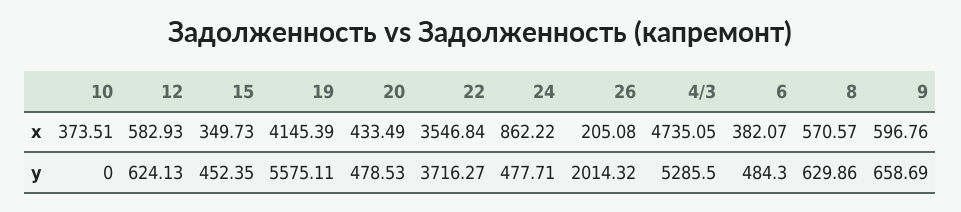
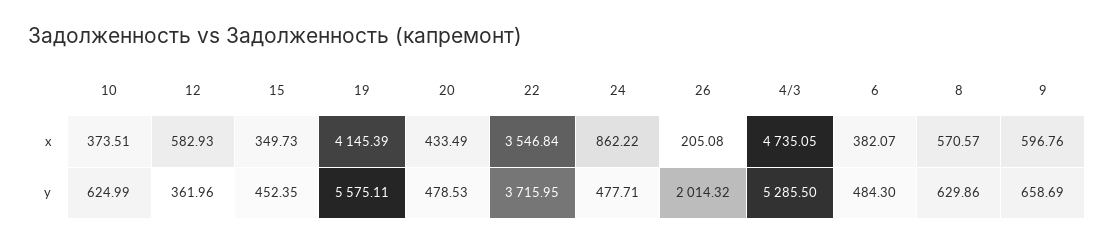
  {
    "10": {
      "x": 373.51,
-     "y": 0
+     "y": 624.99
    },
    "12": {
      "x": 582.93,
-     "y": 624.13
+     "y": 361.96
    },
    "15": {
      "x": 349.73,
      "y": 452.35
    },
    "19": {
      "x": 4145.39,
      "y": 5575.11
    },
    "20": {
      "x": 433.49,
      "y": 478.53
    },
    "22": {
      "x": 3546.84,
-     "y": 3716.27
+     "y": 3715.95
    },
    "24": {
      "x": 862.22,
      "y": 477.71
    },
    "26": {
      "x": 205.08,
      "y": 2014.32
    },
    "4/3": {
      "x": 4735.05,
      "y": 5285.5
    },
    "6": {
      "x": 382.07,
      "y": 484.3
    },
    "8": {
      "x": 570.57,
      "y": 629.86
    },
    "9": {
      "x": 596.76,
      "y": 658.69
    }
  }

